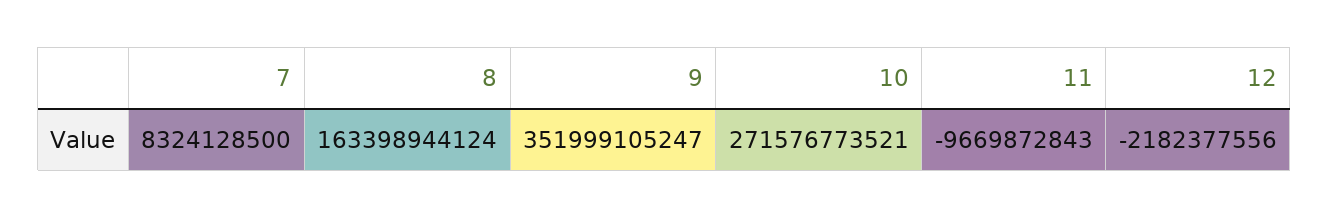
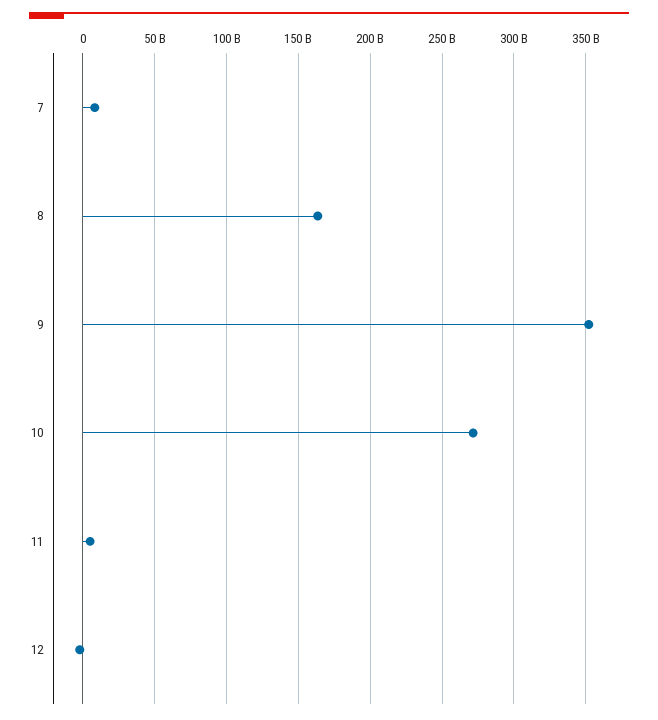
  {
    "7": 8324128500,
    "8": 163398944124,
    "9": 351999105247,
    "10": 271576773521,
-   "11": -9669872843,
+   "11": 5000000000,
    "12": -2182377556
  }

